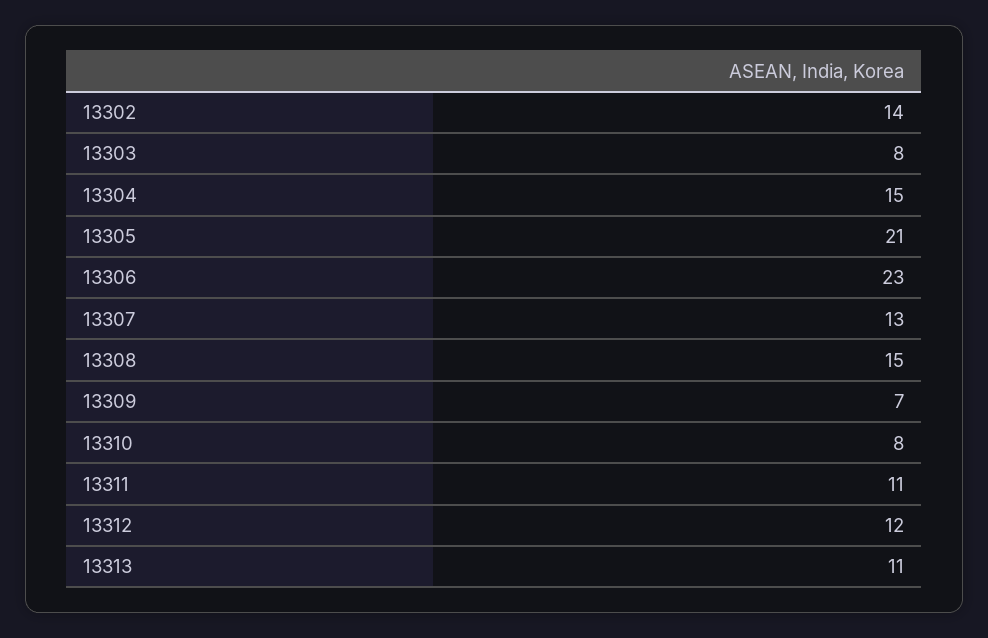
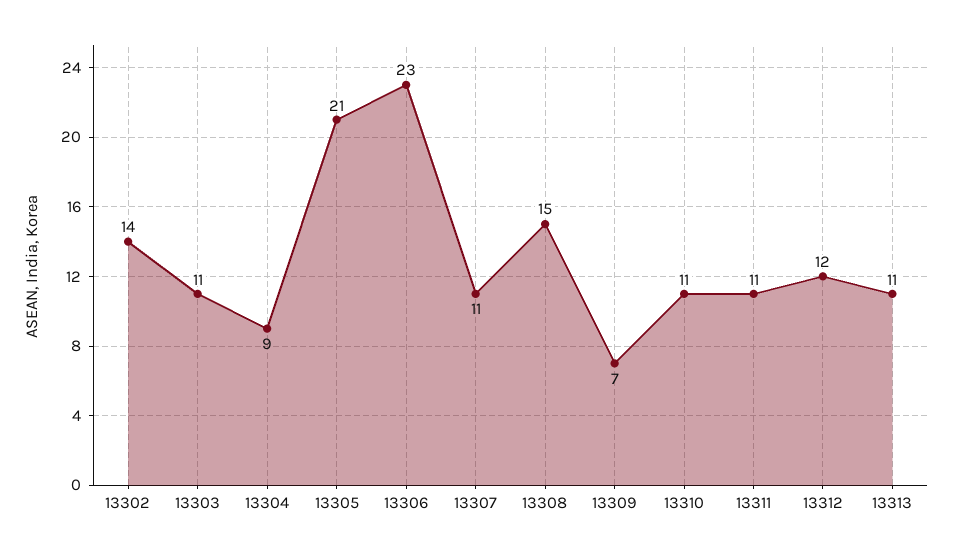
  {
    "13302": 14,
-   "13303": 8,
+   "13303": 11,
-   "13304": 15,
+   "13304": 9,
    "13305": 21,
    "13306": 23,
-   "13307": 13,
+   "13307": 11,
    "13308": 15,
    "13309": 7,
-   "13310": 8,
+   "13310": 11,
    "13311": 11,
    "13312": 12,
    "13313": 11
  }

